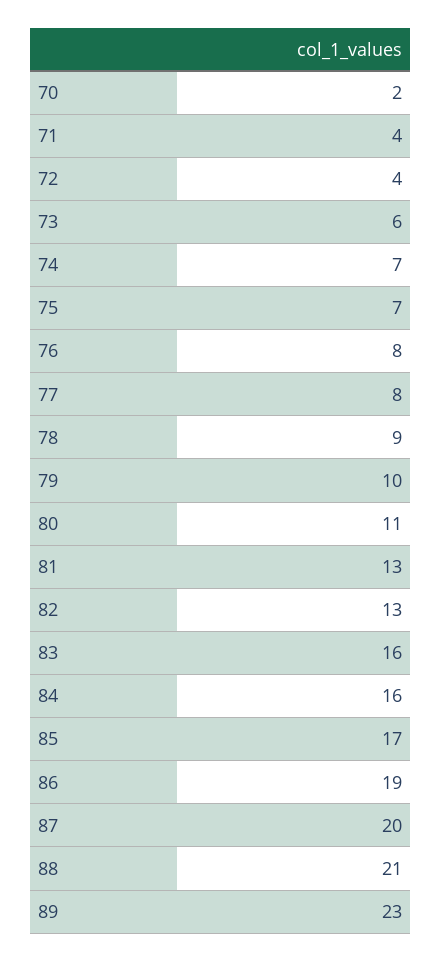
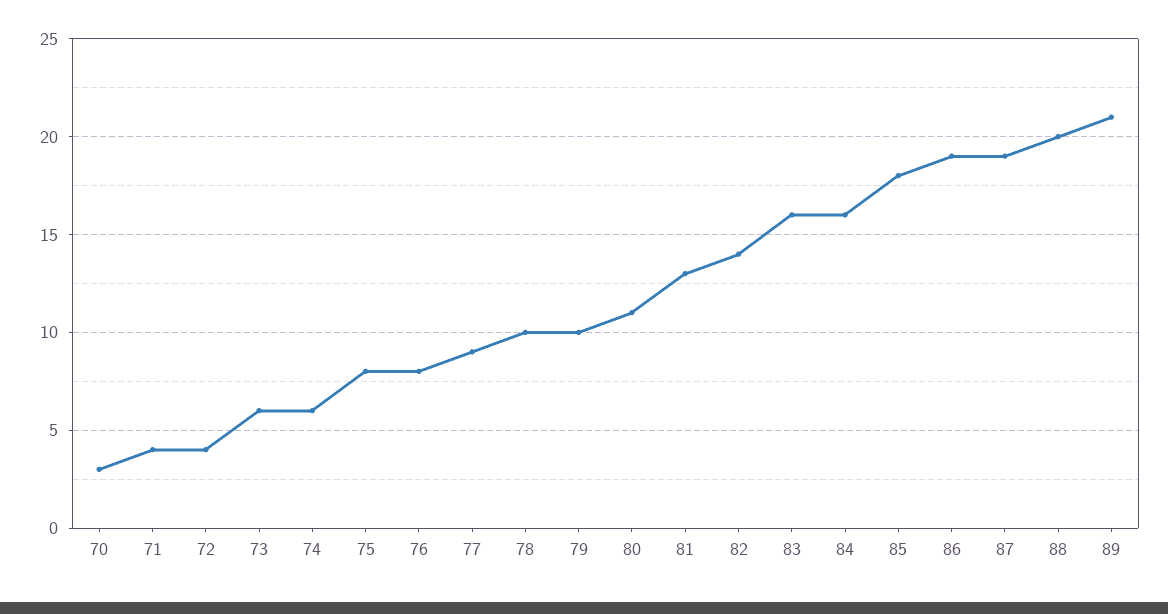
  {
-   "70": 2,
+   "70": 3,
    "71": 4,
    "72": 4,
    "73": 6,
-   "74": 7,
+   "74": 6,
-   "75": 7,
+   "75": 8,
    "76": 8,
-   "77": 8,
+   "77": 9,
-   "78": 9,
+   "78": 10,
    "79": 10,
    "80": 11,
    "81": 13,
-   "82": 13,
+   "82": 14,
    "83": 16,
    "84": 16,
-   "85": 17,
+   "85": 18,
    "86": 19,
-   "87": 20,
+   "87": 19,
-   "88": 21,
+   "88": 20,
-   "89": 23
+   "89": 21
  }

